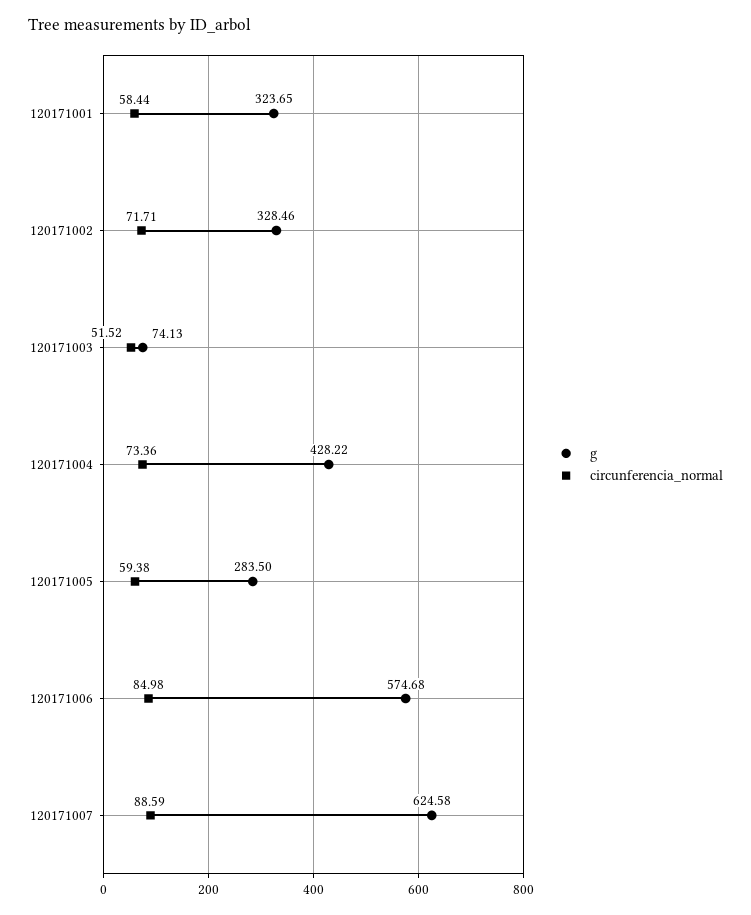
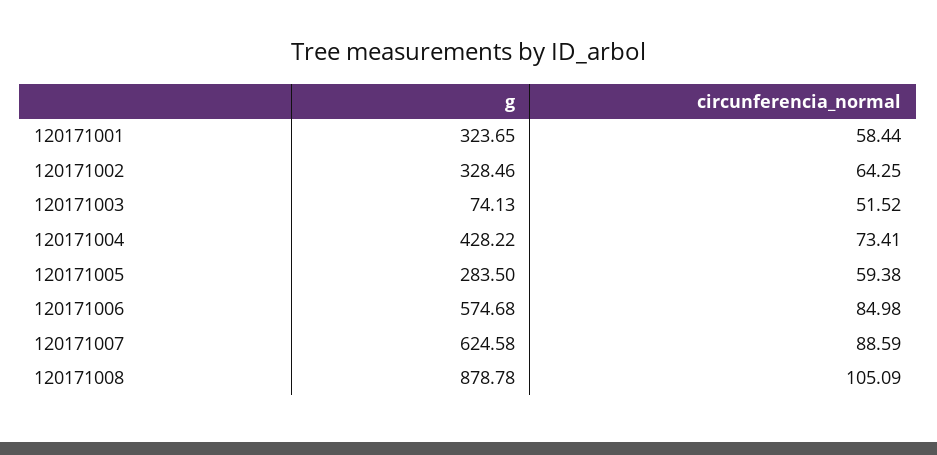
  {
    "g": {
      "120171001": 323.65,
      "120171002": 328.46,
      "120171003": 74.13,
      "120171004": 428.22,
      "120171005": 283.5,
      "120171006": 574.68,
-     "120171007": 624.58
+     "120171007": 624.58,
+     "120171008": 878.78
    },
    "circunferencia_normal": {
      "120171001": 58.44,
-     "120171002": 71.71,
+     "120171002": 64.25,
      "120171003": 51.52,
-     "120171004": 73.36,
+     "120171004": 73.41,
      "120171005": 59.38,
      "120171006": 84.98,
-     "120171007": 88.59
+     "120171007": 88.59,
+     "120171008": 105.09
    }
  }

